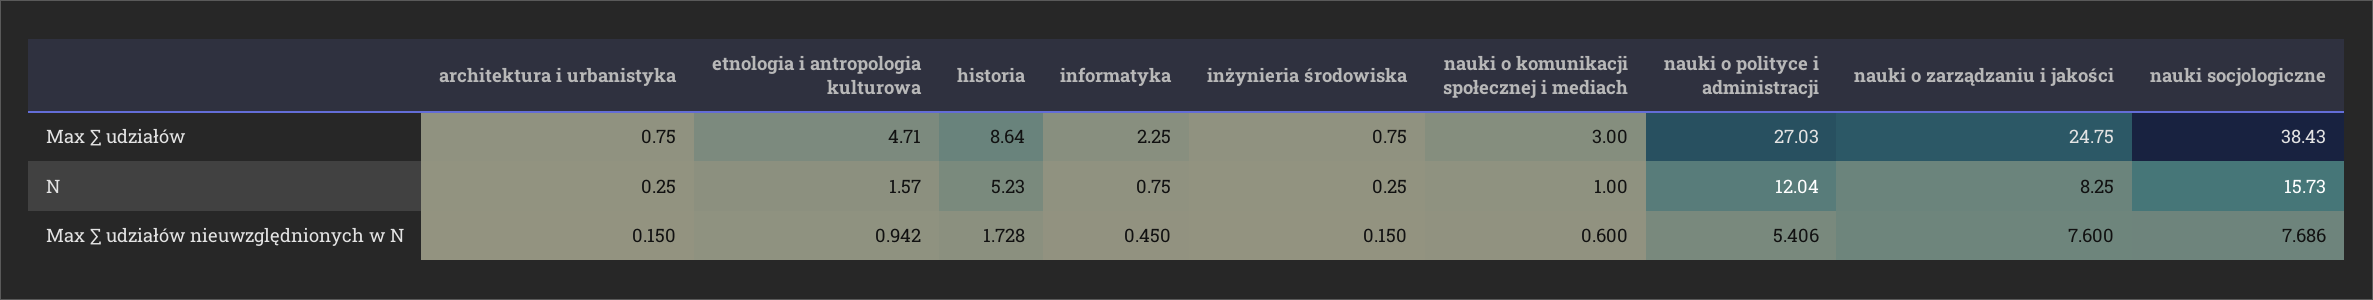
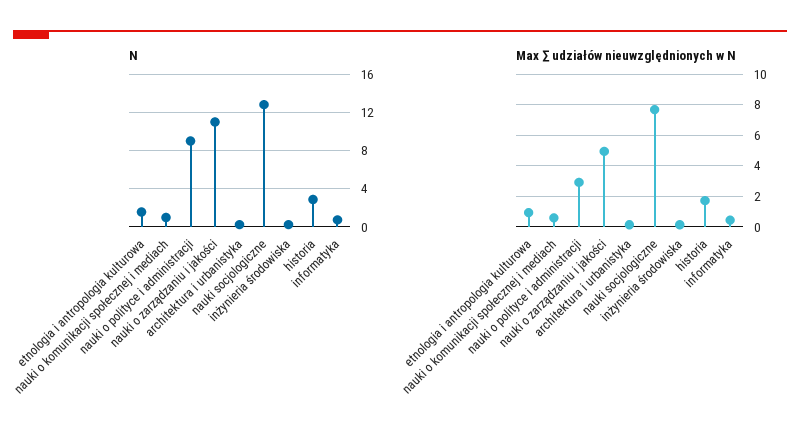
  {
-   "Max ∑ udziałów": {
-     "architektura i urbanistyka": 0.75,
-     "etnologia i antropologia kulturowa": 4.71,
-     "historia": 8.64,
-     "informatyka": 2.25,
-     "inżynieria środowiska": 0.75,
-     "nauki o komunikacji społecznej i mediach": 3,
-     "nauki o polityce i administracji": 27.03,
-     "nauki o zarządzaniu i jakości": 24.75,
-     "nauki socjologiczne": 38.43
-   },
    "N": {
      "architektura i urbanistyka": 0.25,
      "etnologia i antropologia kulturowa": 1.57,
-     "historia": 5.23,
+     "historia": 3,
      "informatyka": 0.75,
      "inżynieria środowiska": 0.25,
      "nauki o komunikacji społecznej i mediach": 1,
-     "nauki o polityce i administracji": 12.04,
+     "nauki o polityce i administracji": 9,
-     "nauki o zarządzaniu i jakości": 8.25,
+     "nauki o zarządzaniu i jakości": 11,
-     "nauki socjologiczne": 15.73
+     "nauki socjologiczne": 13
    },
    "Max ∑ udziałów nieuwzględnionych w N": {
      "architektura i urbanistyka": 0.15,
      "etnologia i antropologia kulturowa": 0.942,
      "historia": 1.728,
      "informatyka": 0.45,
      "inżynieria środowiska": 0.15,
      "nauki o komunikacji społecznej i mediach": 0.6,
-     "nauki o polityce i administracji": 5.406,
+     "nauki o polityce i administracji": 3,
-     "nauki o zarządzaniu i jakości": 7.6,
+     "nauki o zarządzaniu i jakości": 5,
      "nauki socjologiczne": 7.686
    }
  }

